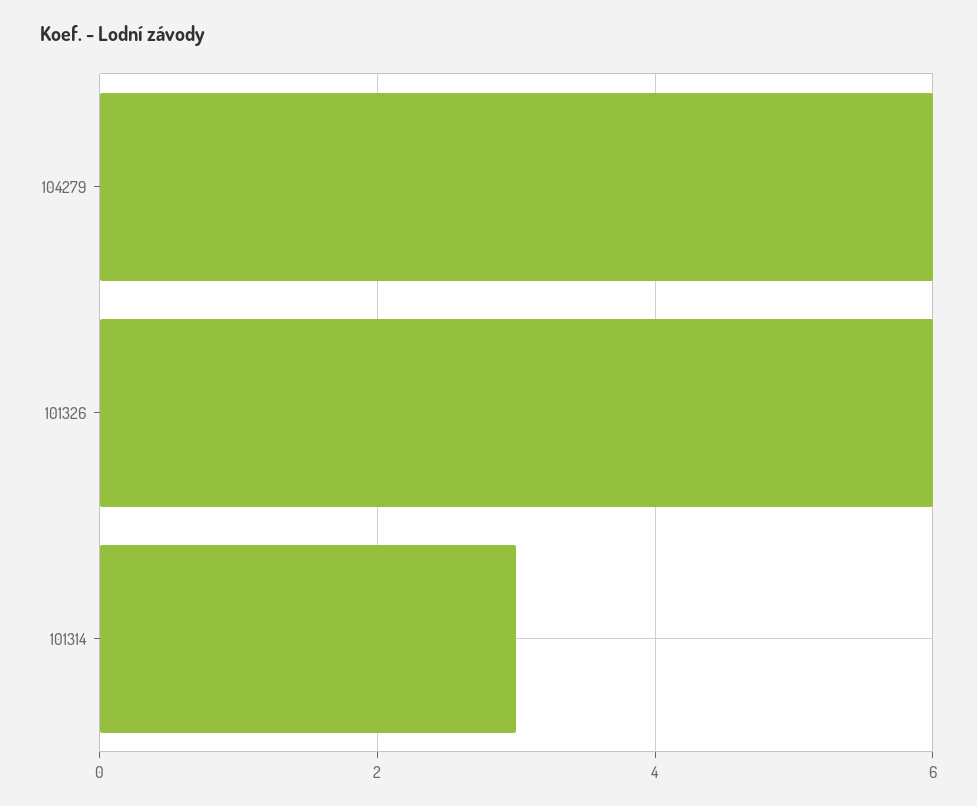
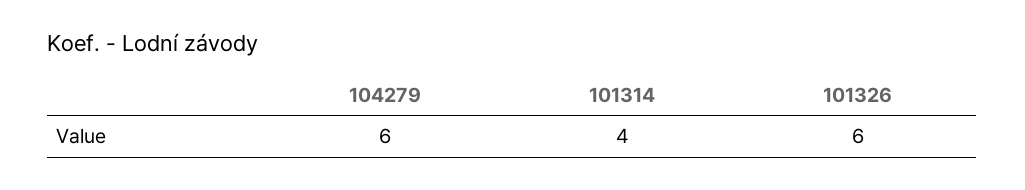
  {
    "104279": 6,
    "101326": 6,
-   "101314": 3
+   "101314": 4
  }

